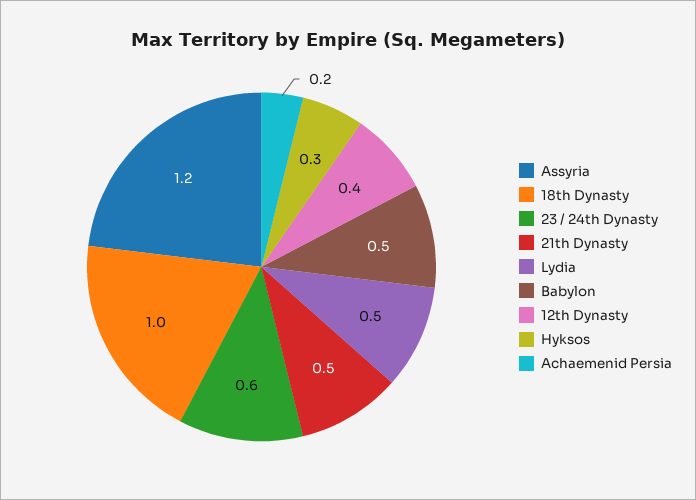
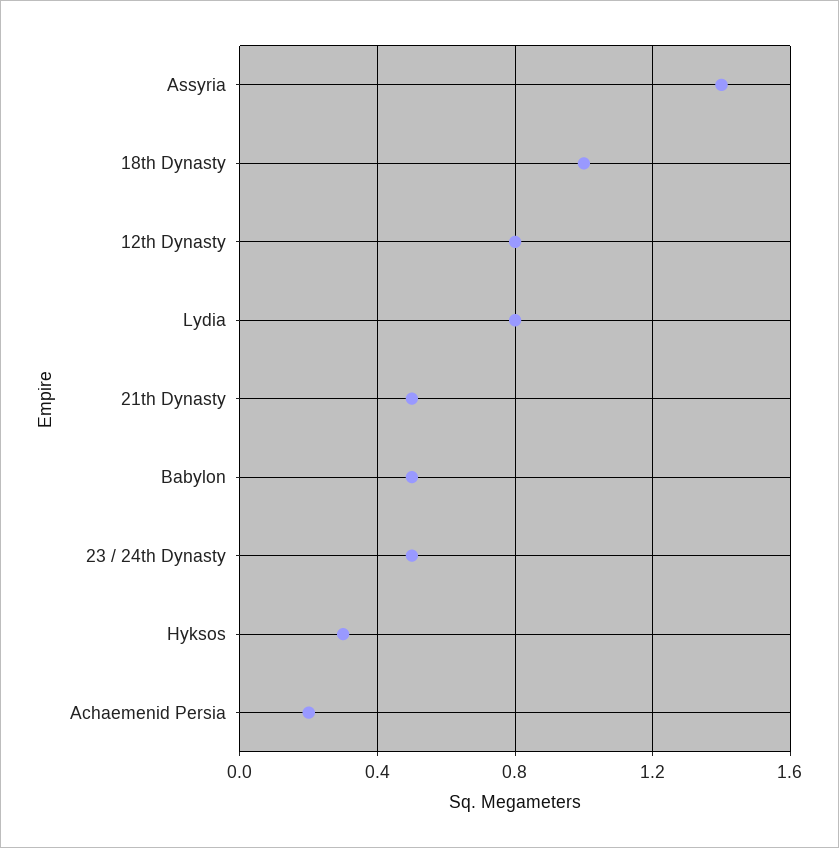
  {
-   "Assyria": 1.2,
+   "Assyria": 1.4,
    "18th Dynasty": 1,
-   "23 / 24th Dynasty": 0.6,
+   "23 / 24th Dynasty": 0.5,
    "21th Dynasty": 0.5,
-   "Lydia": 0.5,
+   "Lydia": 0.8,
    "Babylon": 0.5,
-   "12th Dynasty": 0.4,
+   "12th Dynasty": 0.8,
    "Hyksos": 0.3,
    "Achaemenid Persia": 0.2
  }

